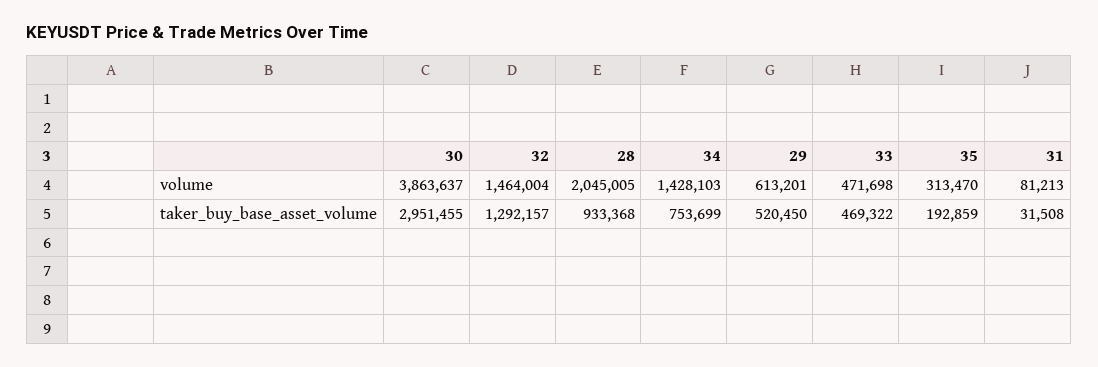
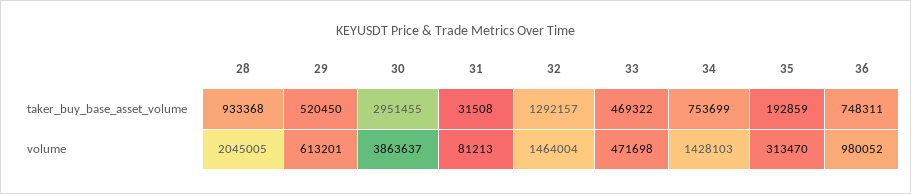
  {
    "30": {
      "volume": 3863637,
      "taker_buy_base_asset_volume": 2951455
    },
    "32": {
      "volume": 1464004,
      "taker_buy_base_asset_volume": 1292157
    },
    "28": {
      "volume": 2045005,
      "taker_buy_base_asset_volume": 933368
    },
    "34": {
      "volume": 1428103,
      "taker_buy_base_asset_volume": 753699
    },
    "29": {
      "volume": 613201,
      "taker_buy_base_asset_volume": 520450
    },
    "33": {
      "volume": 471698,
      "taker_buy_base_asset_volume": 469322
    },
    "35": {
      "volume": 313470,
      "taker_buy_base_asset_volume": 192859
    },
    "31": {
      "volume": 81213,
      "taker_buy_base_asset_volume": 31508
-   }
+   },
+   "36": {
+     "taker_buy_base_asset_volume": 748311,
+     "volume": 980052
+   }
  }

